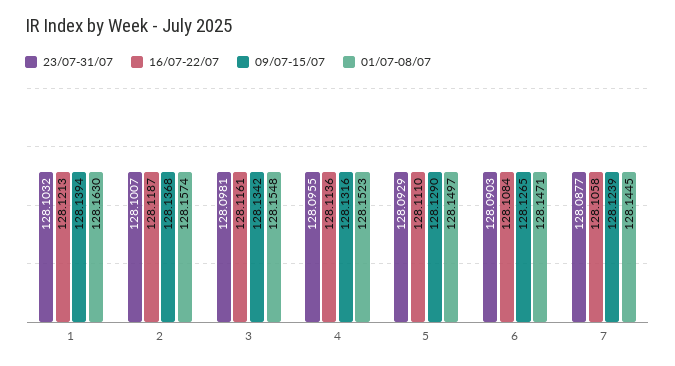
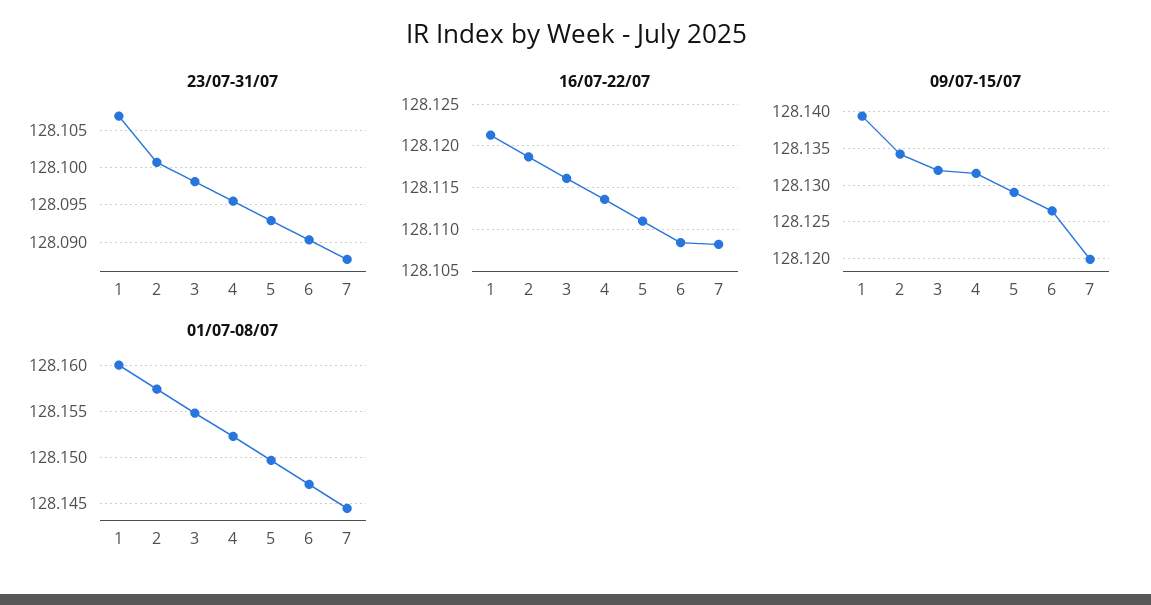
  {
    "23/07-31/07": {
-     "1": 128.1032,
+     "1": 128.107,
      "2": 128.1007,
      "3": 128.0981,
      "4": 128.0955,
      "5": 128.0929,
      "6": 128.0903,
      "7": 128.0877
    },
    "16/07-22/07": {
      "1": 128.1213,
      "2": 128.1187,
      "3": 128.1161,
      "4": 128.1136,
      "5": 128.111,
      "6": 128.1084,
-     "7": 128.1058
+     "7": 128.108
    },
    "09/07-15/07": {
      "1": 128.1394,
-     "2": 128.1368,
+     "2": 128.134,
-     "3": 128.1342,
+     "3": 128.132,
      "4": 128.1316,
      "5": 128.129,
      "6": 128.1265,
-     "7": 128.1239
+     "7": 128.12
    },
    "01/07-08/07": {
-     "1": 128.163,
+     "1": 128.16,
      "2": 128.1574,
      "3": 128.1548,
      "4": 128.1523,
      "5": 128.1497,
      "6": 128.1471,
      "7": 128.1445
    }
  }

